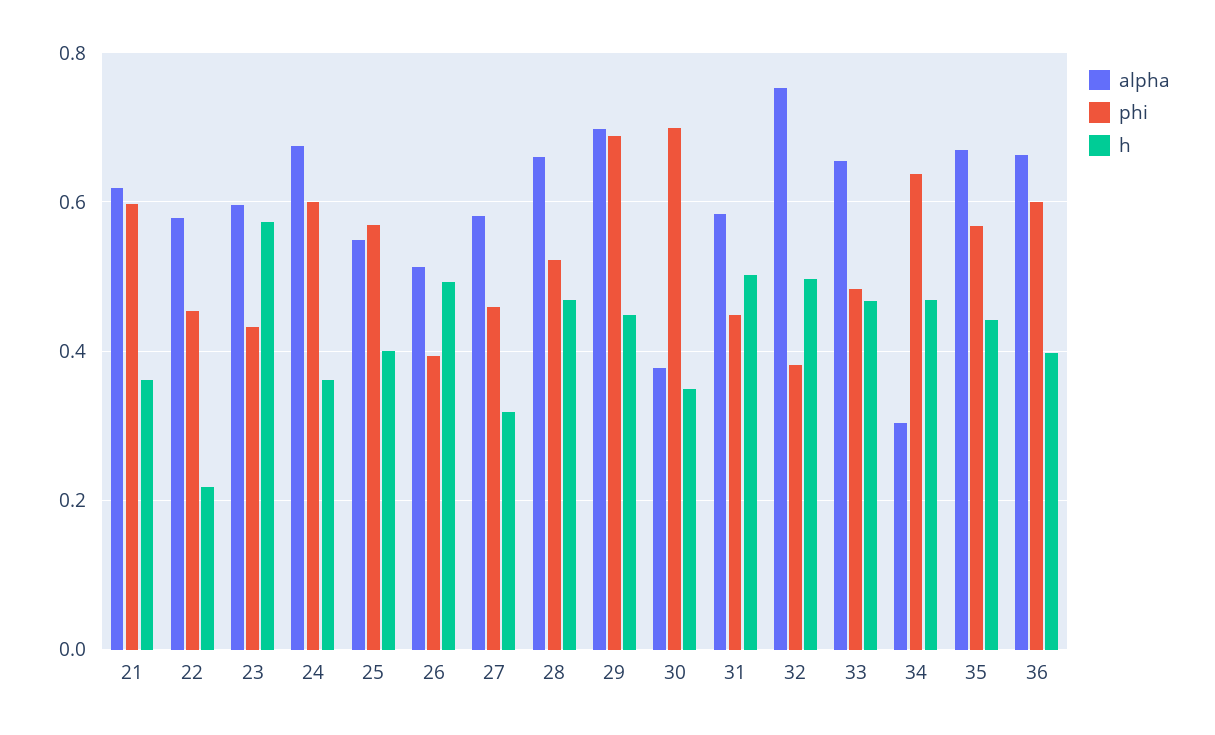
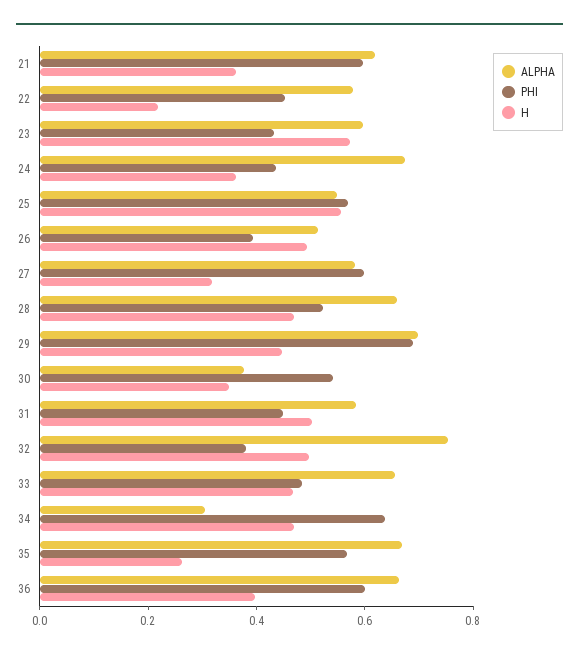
  {
    "alpha": {
      "21": 0.62,
      "22": 0.58,
      "23": 0.6,
      "24": 0.68,
      "25": 0.54,
      "26": 0.52,
      "27": 0.58,
      "28": 0.66,
      "29": 0.7,
      "30": 0.38,
      "31": 0.58,
      "32": 0.76,
      "33": 0.66,
      "34": 0.3,
      "35": 0.66,
      "36": 0.66
    },
    "phi": {
      "21": 0.6,
      "22": 0.46,
      "23": 0.44,
-     "24": 0.6,
+     "24": 0.45,
      "25": 0.56,
      "26": 0.4,
-     "27": 0.46,
+     "27": 0.6,
      "28": 0.52,
      "29": 0.68,
-     "30": 0.7,
+     "30": 0.55,
      "31": 0.44,
      "32": 0.38,
      "33": 0.48,
      "34": 0.64,
      "35": 0.56,
      "36": 0.6
    },
    "h": {
      "21": 0.36,
      "22": 0.22,
      "23": 0.58,
      "24": 0.36,
-     "25": 0.4,
+     "25": 0.55,
      "26": 0.5,
      "27": 0.32,
      "28": 0.46,
      "29": 0.44,
      "30": 0.34,
      "31": 0.5,
      "32": 0.5,
      "33": 0.46,
      "34": 0.46,
-     "35": 0.44,
+     "35": 0.25,
      "36": 0.4
    }
  }

